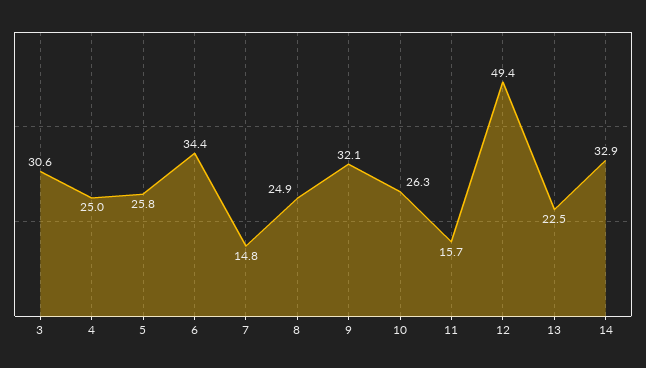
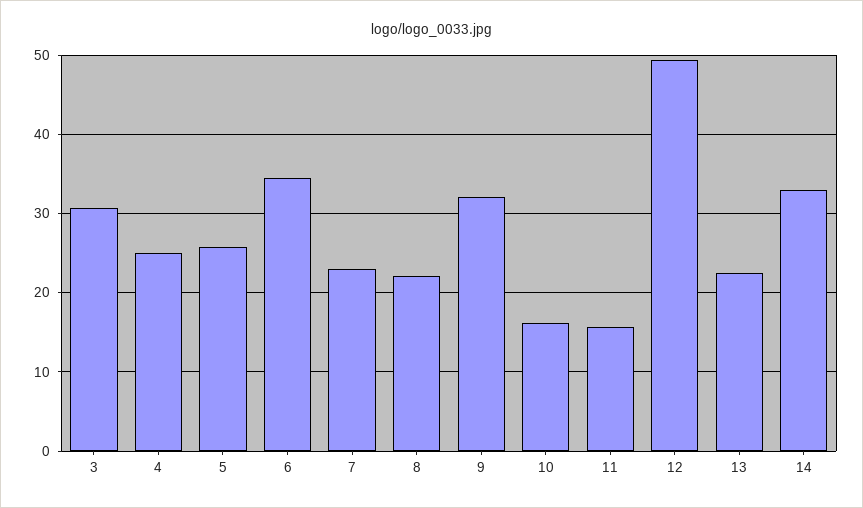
  {
    "3": 30.6,
    "4": 25,
    "5": 25.8,
    "6": 34.4,
-   "7": 14.8,
+   "7": 23,
-   "8": 24.9,
+   "8": 22,
    "9": 32.1,
-   "10": 26.3,
+   "10": 16,
    "11": 15.7,
    "12": 49.4,
    "13": 22.5,
    "14": 32.9
  }

